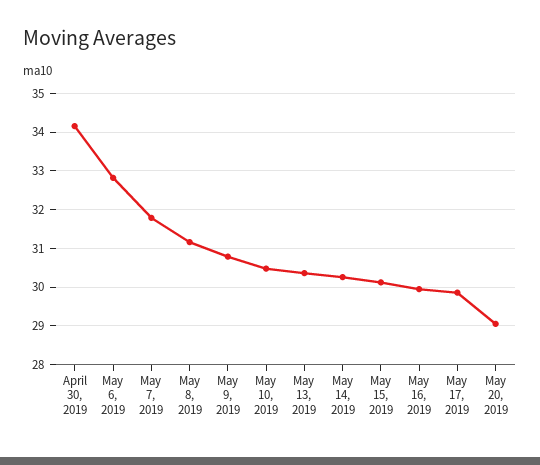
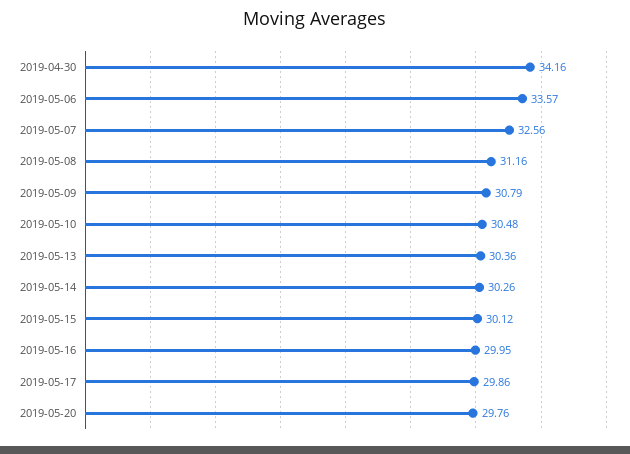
  {
    "April 30, 2019": 34.16,
-   "May 6, 2019": 32.8,
+   "May 6, 2019": 33.57,
-   "May 7, 2019": 31.8,
+   "May 7, 2019": 32.56,
    "May 8, 2019": 31.16,
    "May 9, 2019": 30.79,
    "May 10, 2019": 30.48,
    "May 13, 2019": 30.36,
    "May 14, 2019": 30.26,
    "May 15, 2019": 30.12,
    "May 16, 2019": 29.95,
    "May 17, 2019": 29.86,
-   "May 20, 2019": 29
+   "May 20, 2019": 29.76
  }

